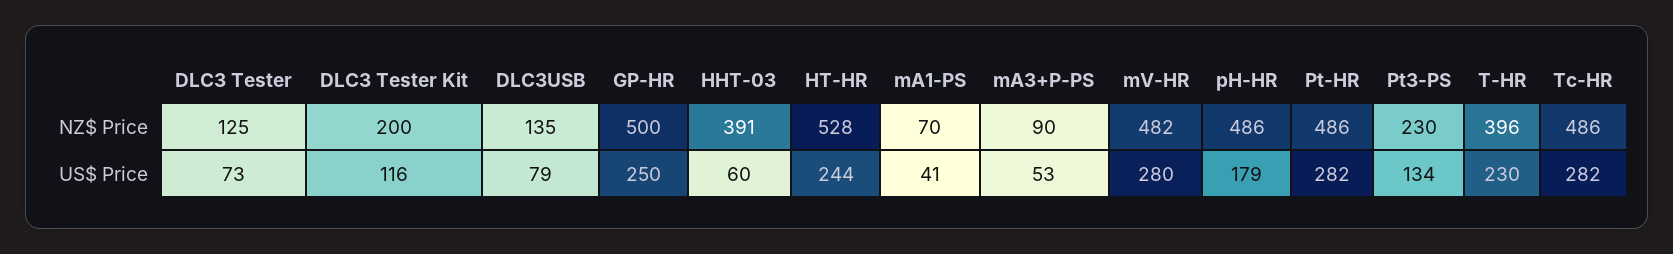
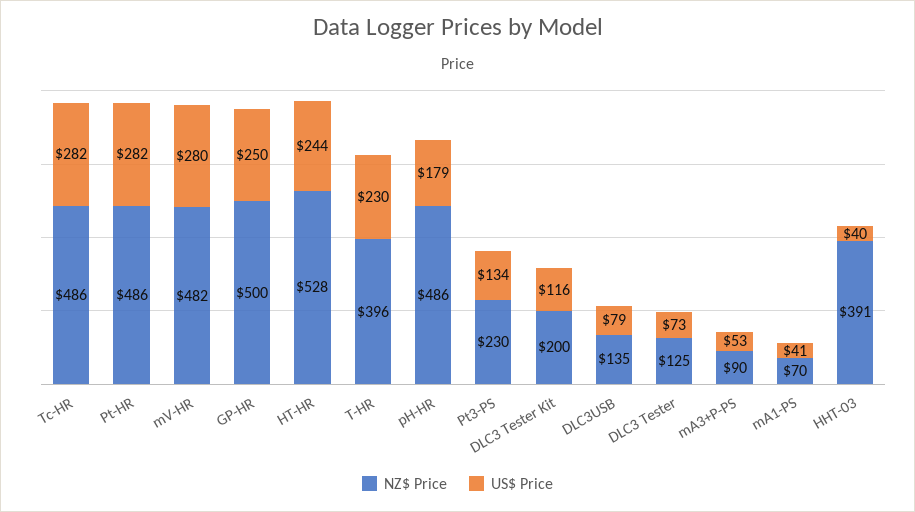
  {
    "NZ$ Price": {
      "DLC3 Tester": 125,
      "DLC3 Tester Kit": 200,
      "DLC3USB": 135,
      "GP-HR": 500,
      "HHT-03": 391,
      "HT-HR": 528,
      "mA1-PS": 70,
      "mA3+P-PS": 90,
      "mV-HR": 482,
      "pH-HR": 486,
      "Pt-HR": 486,
      "Pt3-PS": 230,
      "T-HR": 396,
      "Tc-HR": 486
    },
    "US$ Price": {
      "DLC3 Tester": 73,
      "DLC3 Tester Kit": 116,
      "DLC3USB": 79,
      "GP-HR": 250,
-     "HHT-03": 60,
+     "HHT-03": 40,
      "HT-HR": 244,
      "mA1-PS": 41,
      "mA3+P-PS": 53,
      "mV-HR": 280,
      "pH-HR": 179,
      "Pt-HR": 282,
      "Pt3-PS": 134,
      "T-HR": 230,
      "Tc-HR": 282
    }
  }

